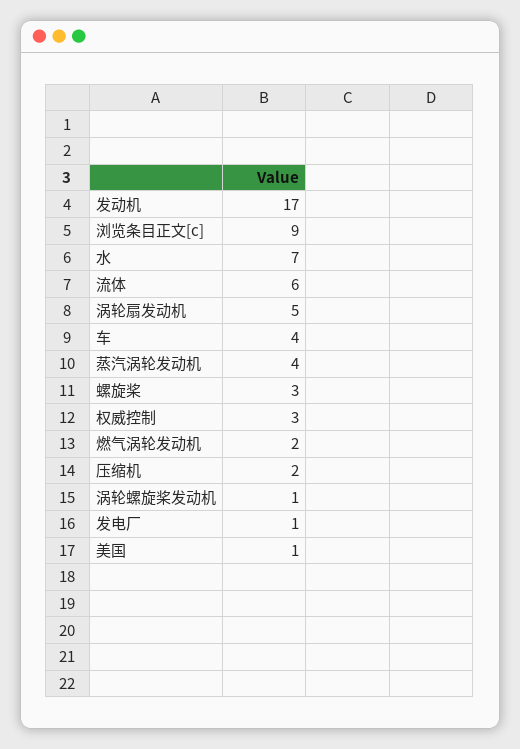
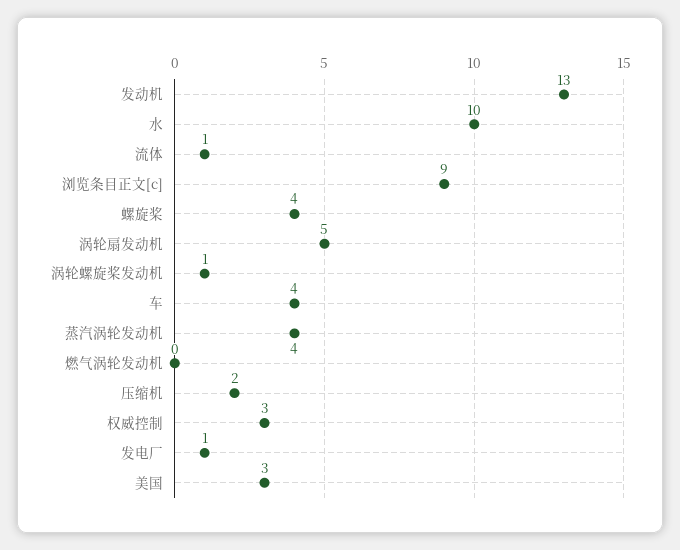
  {
-   "发动机": 17,
+   "发动机": 13,
    "浏览条目正文[c]": 9,
-   "水": 7,
+   "水": 10,
-   "流体": 6,
+   "流体": 1,
    "涡轮扇发动机": 5,
    "车": 4,
    "蒸汽涡轮发动机": 4,
-   "螺旋桨": 3,
+   "螺旋桨": 4,
    "权威控制": 3,
-   "燃气涡轮发动机": 2,
+   "燃气涡轮发动机": 0,
    "压缩机": 2,
    "涡轮螺旋桨发动机": 1,
    "发电厂": 1,
-   "美国": 1
+   "美国": 3
  }

